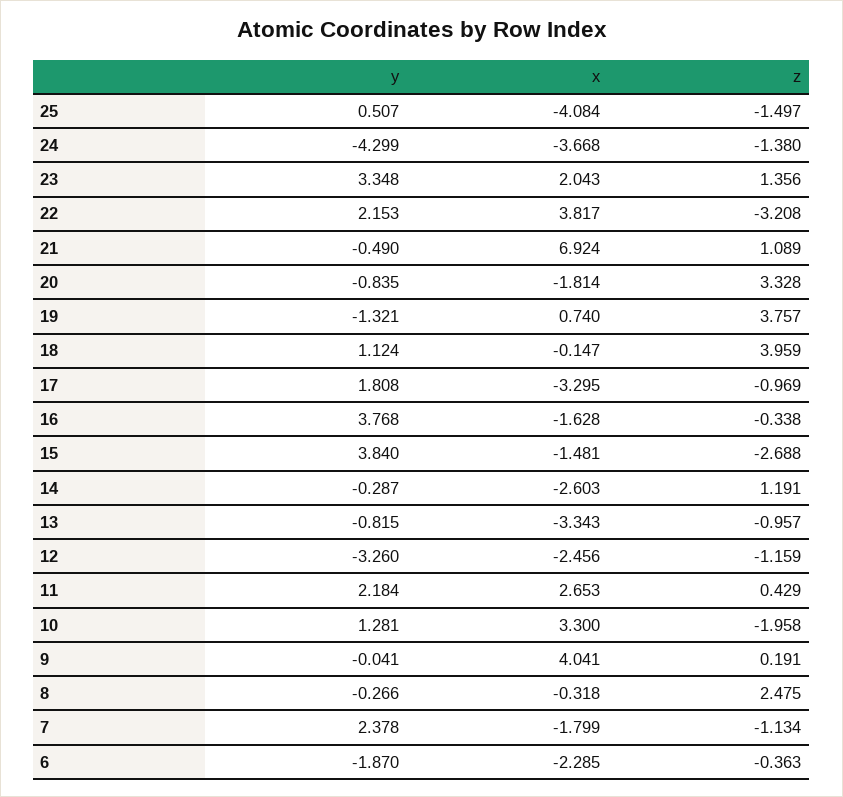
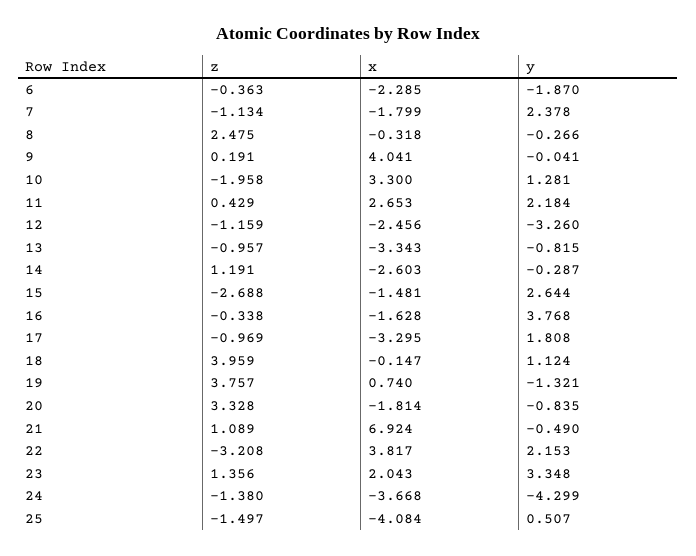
  {
    "y": {
      "25": 0.507,
      "24": -4.299,
      "23": 3.348,
      "22": 2.153,
      "21": -0.49,
      "20": -0.835,
      "19": -1.321,
      "18": 1.124,
      "17": 1.808,
      "16": 3.768,
-     "15": 3.84,
+     "15": 2.644,
      "14": -0.287,
      "13": -0.815,
      "12": -3.26,
      "11": 2.184,
      "10": 1.281,
      "9": -0.041,
      "8": -0.266,
      "7": 2.378,
      "6": -1.87
    },
    "x": {
      "25": -4.084,
      "24": -3.668,
      "23": 2.043,
      "22": 3.817,
      "21": 6.924,
      "20": -1.814,
      "19": 0.74,
      "18": -0.147,
      "17": -3.295,
      "16": -1.628,
      "15": -1.481,
      "14": -2.603,
      "13": -3.343,
      "12": -2.456,
      "11": 2.653,
      "10": 3.3,
      "9": 4.041,
      "8": -0.318,
      "7": -1.799,
      "6": -2.285
    },
    "z": {
      "25": -1.497,
      "24": -1.38,
      "23": 1.356,
      "22": -3.208,
      "21": 1.089,
      "20": 3.328,
      "19": 3.757,
      "18": 3.959,
      "17": -0.969,
      "16": -0.338,
      "15": -2.688,
      "14": 1.191,
      "13": -0.957,
      "12": -1.159,
      "11": 0.429,
      "10": -1.958,
      "9": 0.191,
      "8": 2.475,
      "7": -1.134,
      "6": -0.363
    }
  }

